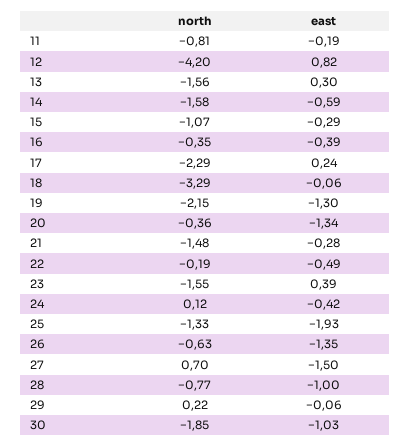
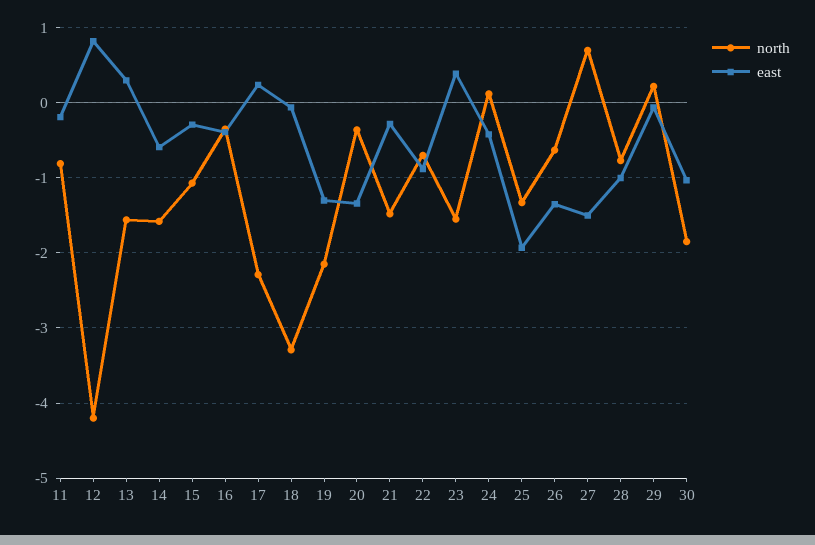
  {
    "north": {
      "11": -0.81,
      "12": -4.2,
      "13": -1.56,
      "14": -1.58,
      "15": -1.07,
      "16": -0.35,
      "17": -2.29,
      "18": -3.29,
      "19": -2.15,
      "20": -0.36,
      "21": -1.48,
-     "22": -0.19,
+     "22": -0.7,
      "23": -1.55,
      "24": 0.12,
      "25": -1.33,
      "26": -0.63,
      "27": 0.7,
      "28": -0.77,
      "29": 0.22,
      "30": -1.85
    },
    "east": {
      "11": -0.19,
      "12": 0.82,
      "13": 0.3,
      "14": -0.59,
      "15": -0.29,
      "16": -0.39,
      "17": 0.24,
      "18": -0.06,
      "19": -1.3,
      "20": -1.34,
      "21": -0.28,
-     "22": -0.49,
+     "22": -0.9,
      "23": 0.39,
      "24": -0.42,
      "25": -1.93,
      "26": -1.35,
      "27": -1.5,
      "28": -1,
      "29": -0.06,
      "30": -1.03
    }
  }

